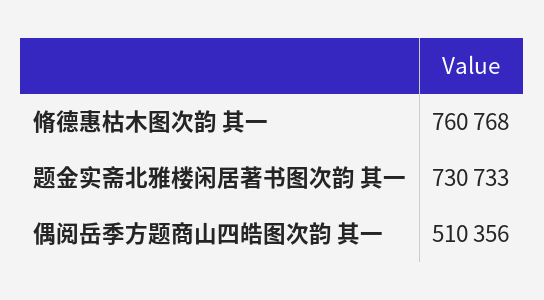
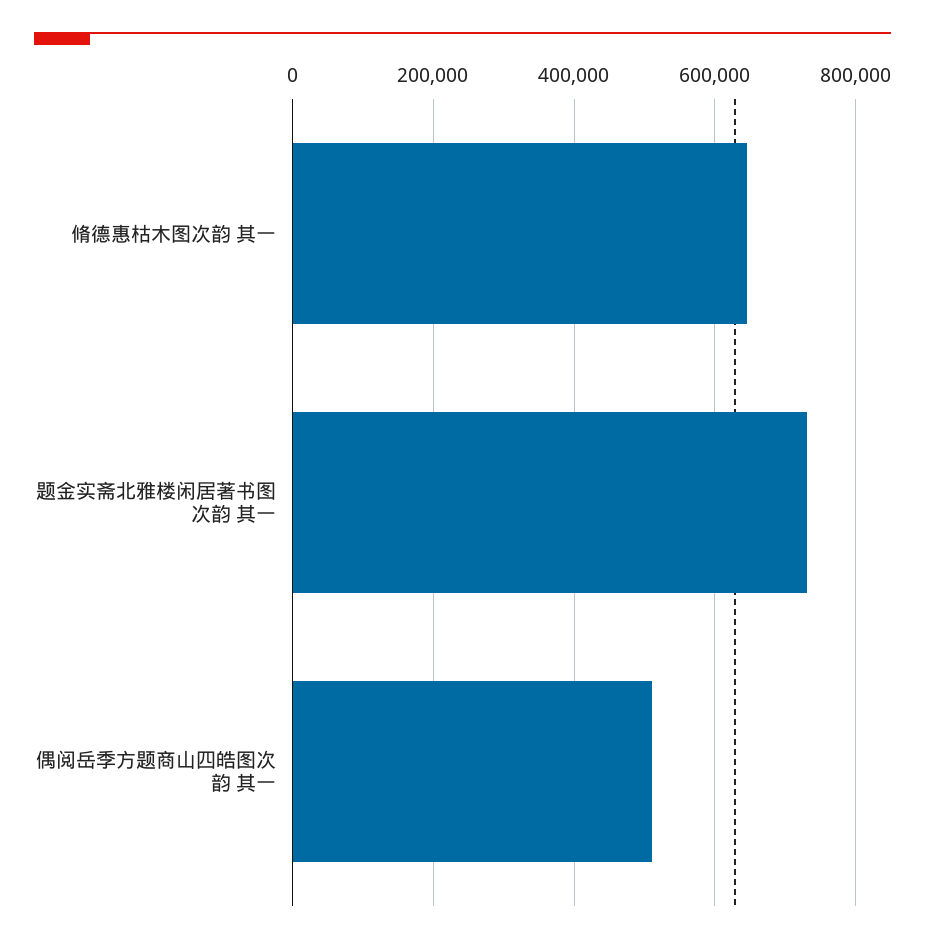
  {
-   "脩德惠枯木图次韵 其一": 760768,
+   "脩德惠枯木图次韵 其一": 640000,
    "题金实斋北雅楼闲居著书图次韵 其一": 730733,
    "偶阅岳季方题商山四皓图次韵 其一": 510356
  }

